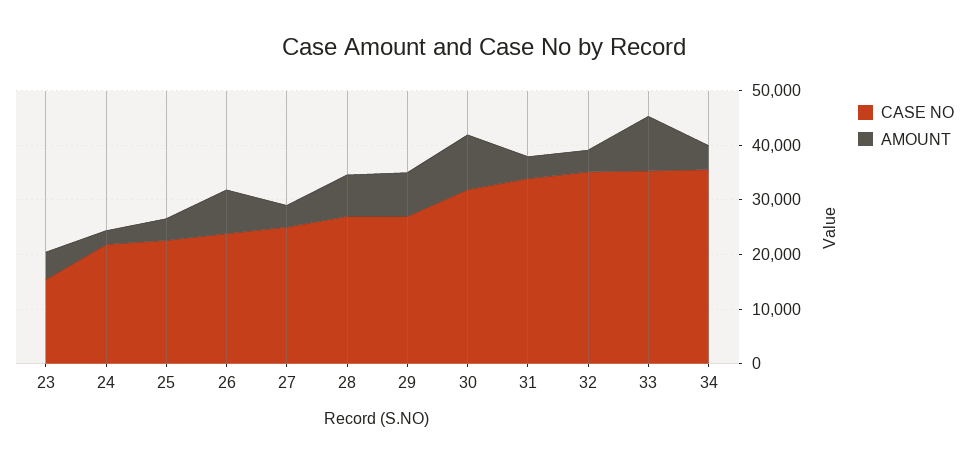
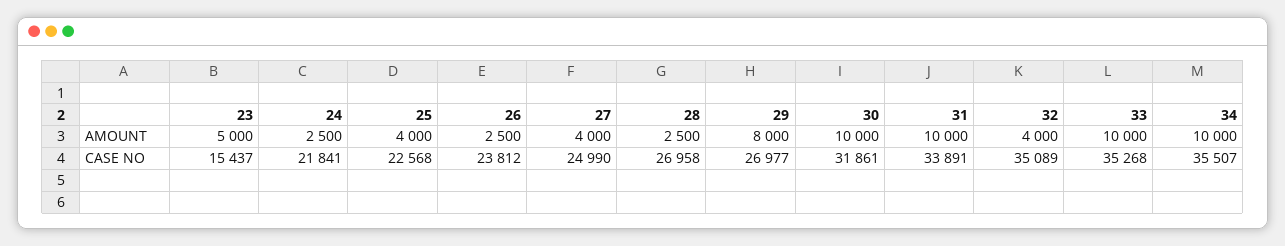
  {
    "CASE NO": {
      "23": 15437,
      "24": 21841,
      "25": 22568,
      "26": 23812,
      "27": 24990,
      "28": 26958,
      "29": 26977,
      "30": 31861,
      "31": 33891,
      "32": 35089,
      "33": 35268,
      "34": 35507
    },
    "AMOUNT": {
      "23": 5000,
      "24": 2500,
      "25": 4000,
-     "26": 8000,
+     "26": 2500,
      "27": 4000,
-     "28": 8000,
+     "28": 2500,
      "29": 8000,
      "30": 10000,
-     "31": 4000,
+     "31": 10000,
      "32": 4000,
      "33": 10000,
-     "34": 4000
+     "34": 10000
    }
  }

